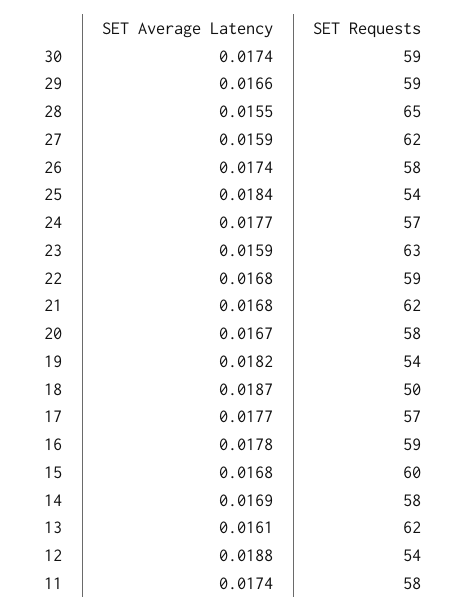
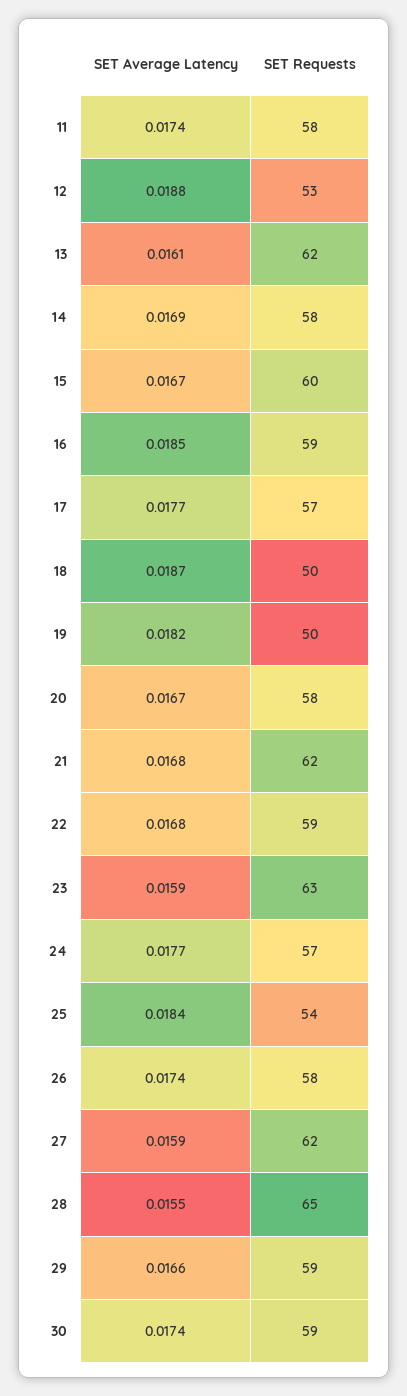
  {
    "SET Average Latency": {
      "30": 0.0174,
      "29": 0.0166,
      "28": 0.0155,
      "27": 0.0159,
      "26": 0.0174,
      "25": 0.0184,
      "24": 0.0177,
      "23": 0.0159,
      "22": 0.0168,
      "21": 0.0168,
      "20": 0.0167,
      "19": 0.0182,
      "18": 0.0187,
      "17": 0.0177,
-     "16": 0.0178,
+     "16": 0.0185,
-     "15": 0.0168,
+     "15": 0.0167,
      "14": 0.0169,
      "13": 0.0161,
      "12": 0.0188,
      "11": 0.0174
    },
    "SET Requests": {
      "30": 59,
      "29": 59,
      "28": 65,
      "27": 62,
      "26": 58,
      "25": 54,
      "24": 57,
      "23": 63,
      "22": 59,
      "21": 62,
      "20": 58,
-     "19": 54,
+     "19": 50,
      "18": 50,
      "17": 57,
      "16": 59,
      "15": 60,
      "14": 58,
      "13": 62,
-     "12": 54,
+     "12": 53,
      "11": 58
    }
  }

